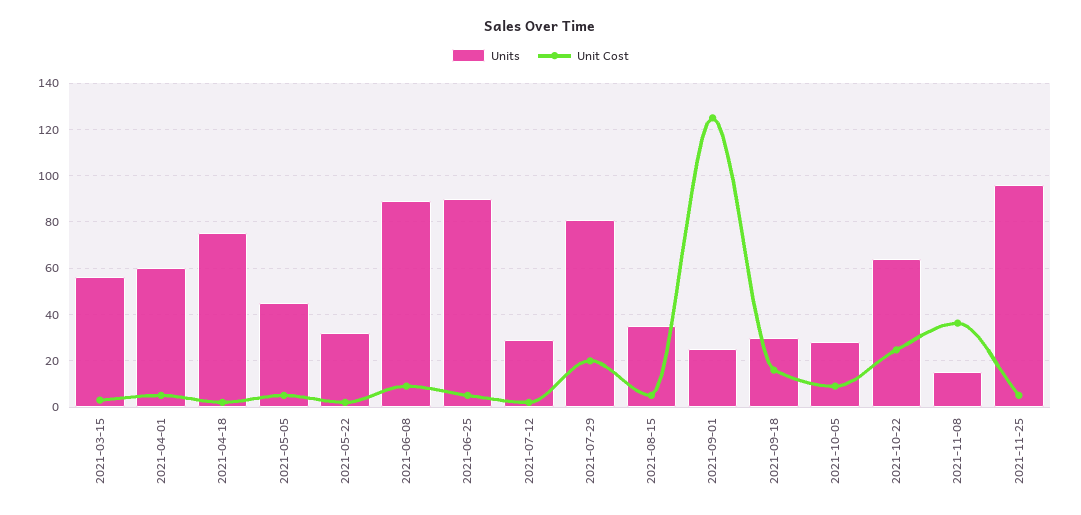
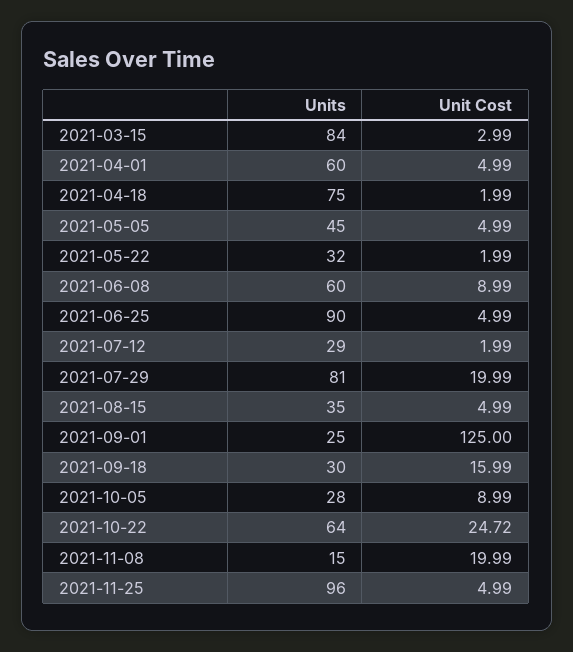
  {
    "Units": {
-     "2021-03-15": 55,
+     "2021-03-15": 84,
      "2021-04-01": 60,
      "2021-04-18": 75,
      "2021-05-05": 45,
      "2021-05-22": 32,
-     "2021-06-08": 90,
+     "2021-06-08": 60,
      "2021-06-25": 90,
      "2021-07-12": 29,
      "2021-07-29": 81,
      "2021-08-15": 35,
      "2021-09-01": 25,
      "2021-09-18": 30,
      "2021-10-05": 28,
      "2021-10-22": 64,
      "2021-11-08": 15,
      "2021-11-25": 96
    },
    "Unit Cost": {
      "2021-03-15": 2.99,
      "2021-04-01": 4.99,
      "2021-04-18": 1.99,
      "2021-05-05": 4.99,
      "2021-05-22": 1.99,
      "2021-06-08": 8.99,
      "2021-06-25": 4.99,
      "2021-07-12": 1.99,
      "2021-07-29": 19.99,
      "2021-08-15": 4.99,
      "2021-09-01": 125,
      "2021-09-18": 15.99,
      "2021-10-05": 8.99,
      "2021-10-22": 24.72,
-     "2021-11-08": 35,
+     "2021-11-08": 19.99,
      "2021-11-25": 4.99
    }
  }

